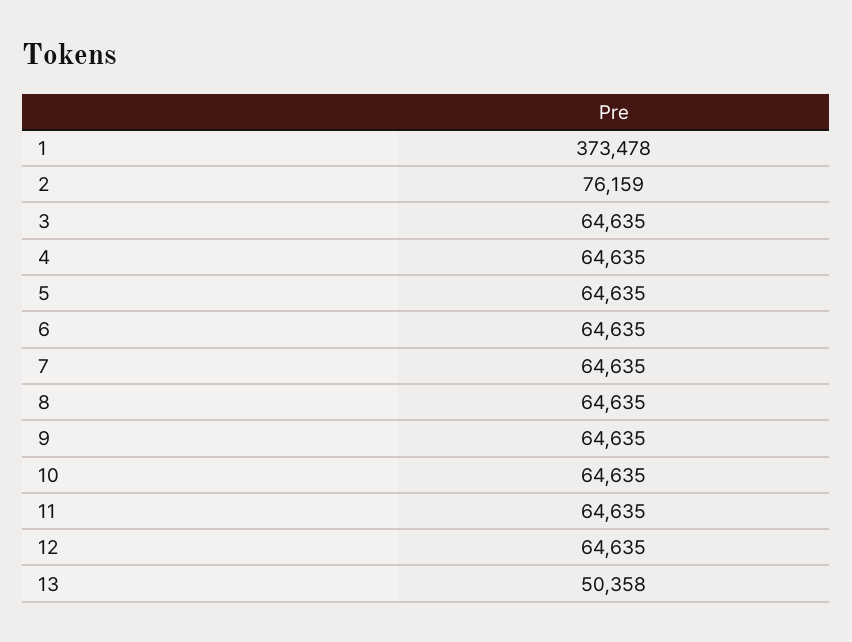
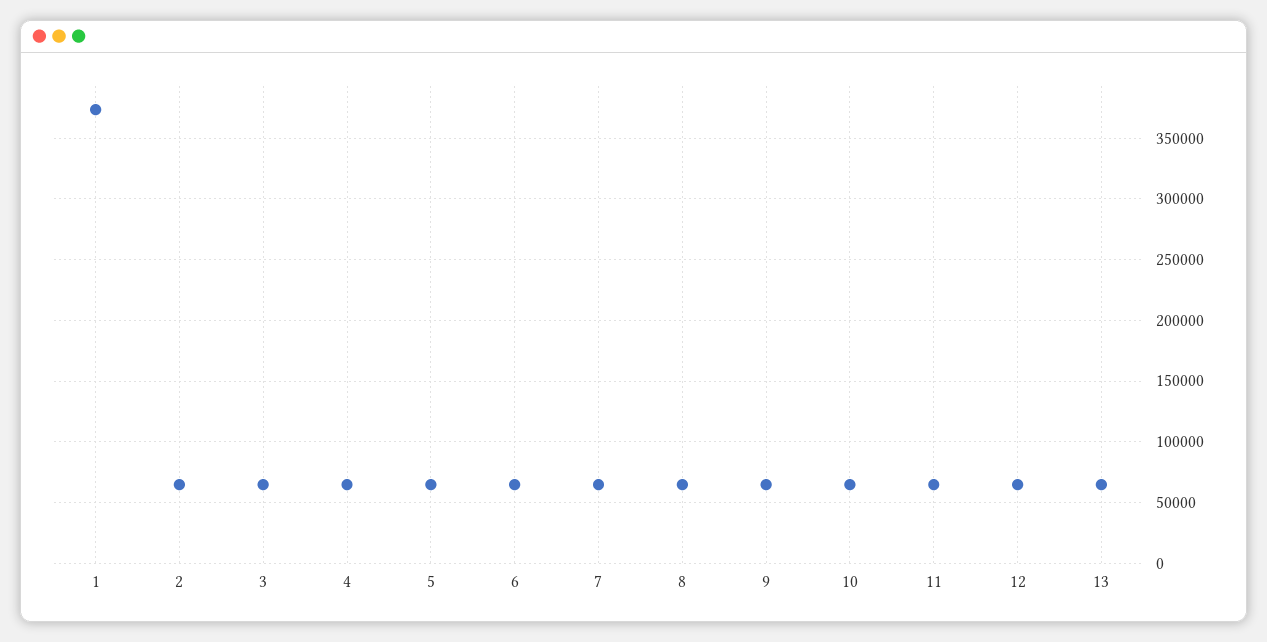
  {
    "1": 373478,
-   "2": 76159,
+   "2": 65000,
    "3": 64635,
    "4": 64635,
    "5": 64635,
    "6": 64635,
    "7": 64635,
    "8": 64635,
    "9": 64635,
    "10": 64635,
    "11": 64635,
    "12": 64635,
-   "13": 50358
+   "13": 65000
  }

